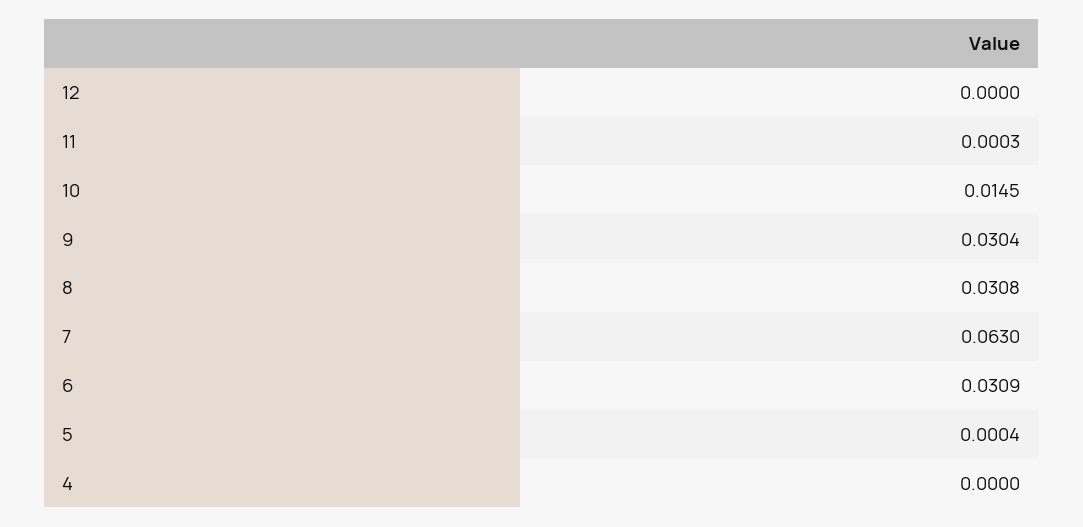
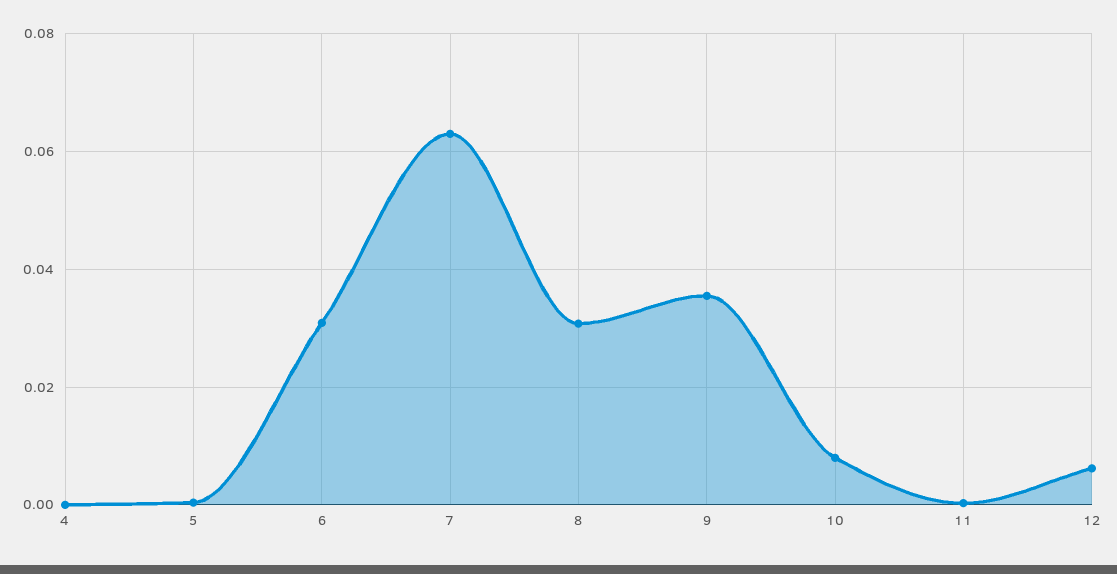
  {
-   "12": 0,
+   "12": 0.006,
    "11": 0.0003,
-   "10": 0.0145,
+   "10": 0.008,
-   "9": 0.0304,
+   "9": 0.036,
    "8": 0.0308,
    "7": 0.063,
    "6": 0.0309,
    "5": 0.0004,
    "4": 0
  }

